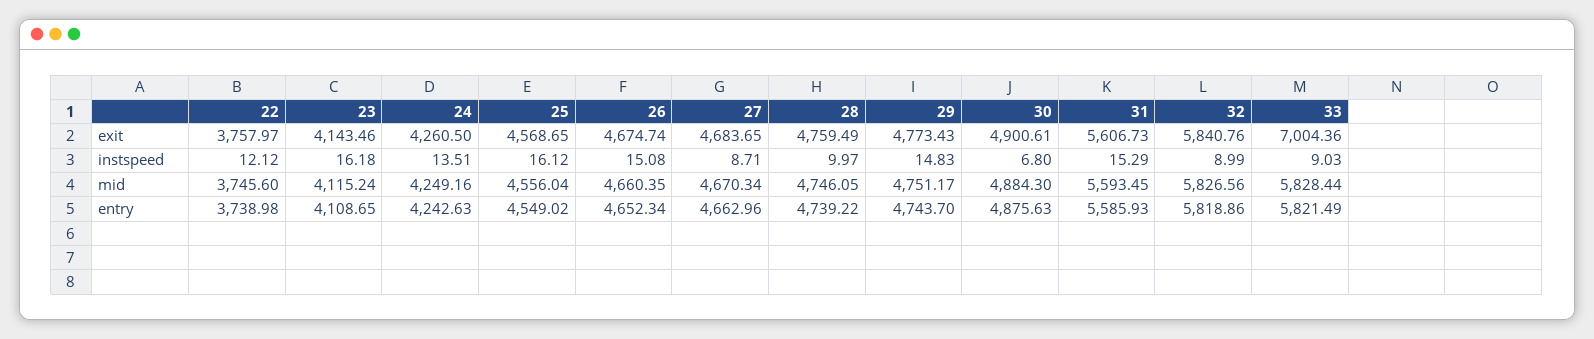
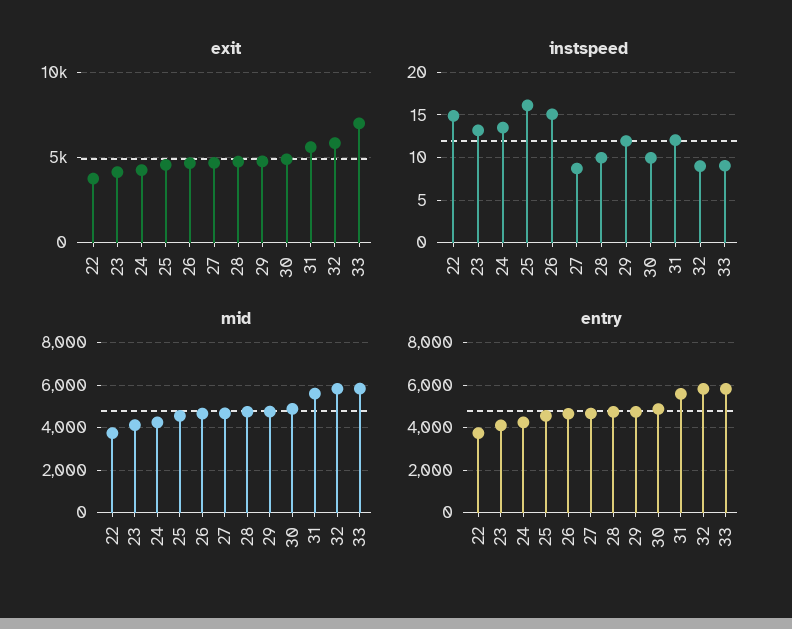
  {
    "exit": {
      "22": 3757.97,
      "23": 4143.46,
      "24": 4260.5,
      "25": 4568.65,
      "26": 4674.74,
      "27": 4683.65,
      "28": 4759.49,
      "29": 4773.43,
      "30": 4900.61,
      "31": 5606.73,
      "32": 5840.76,
      "33": 7004.36
    },
    "instspeed": {
-     "22": 12.12,
+     "22": 15,
-     "23": 16.18,
+     "23": 13,
      "24": 13.51,
      "25": 16.12,
      "26": 15.08,
      "27": 8.71,
      "28": 9.97,
-     "29": 14.83,
+     "29": 12,
-     "30": 6.8,
+     "30": 10,
-     "31": 15.29,
+     "31": 12,
      "32": 8.99,
      "33": 9.03
    },
    "mid": {
      "22": 3745.6,
      "23": 4115.24,
      "24": 4249.16,
      "25": 4556.04,
      "26": 4660.35,
      "27": 4670.34,
      "28": 4746.05,
      "29": 4751.17,
      "30": 4884.3,
      "31": 5593.45,
      "32": 5826.56,
      "33": 5828.44
    },
    "entry": {
      "22": 3738.98,
      "23": 4108.65,
      "24": 4242.63,
      "25": 4549.02,
      "26": 4652.34,
      "27": 4662.96,
      "28": 4739.22,
      "29": 4743.7,
      "30": 4875.63,
      "31": 5585.93,
      "32": 5818.86,
      "33": 5821.49
    }
  }

